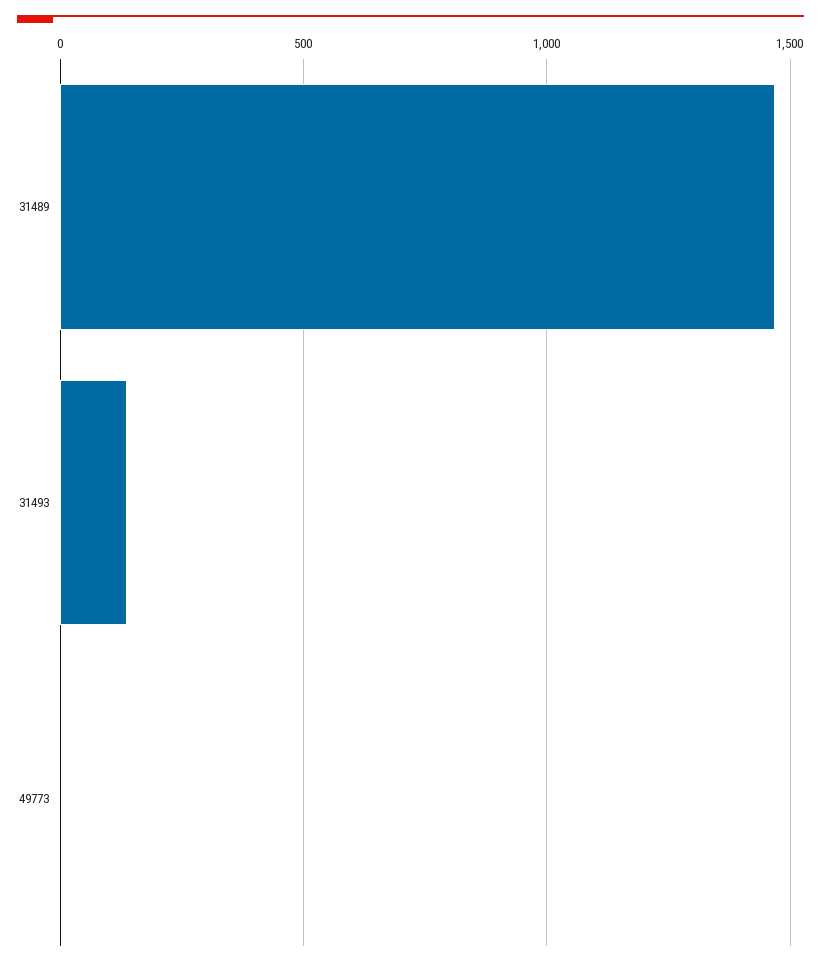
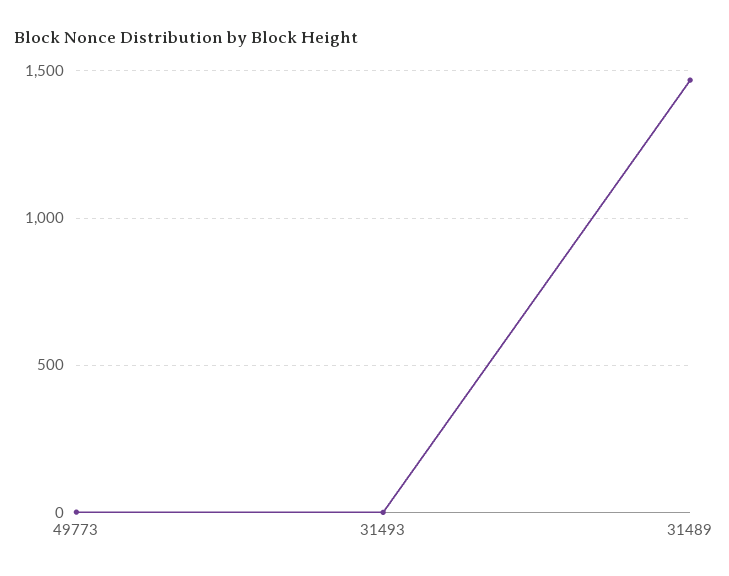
  {
    "31489": 1450,
-   "31493": 150,
+   "31493": 0,
    "49773": 0
  }

